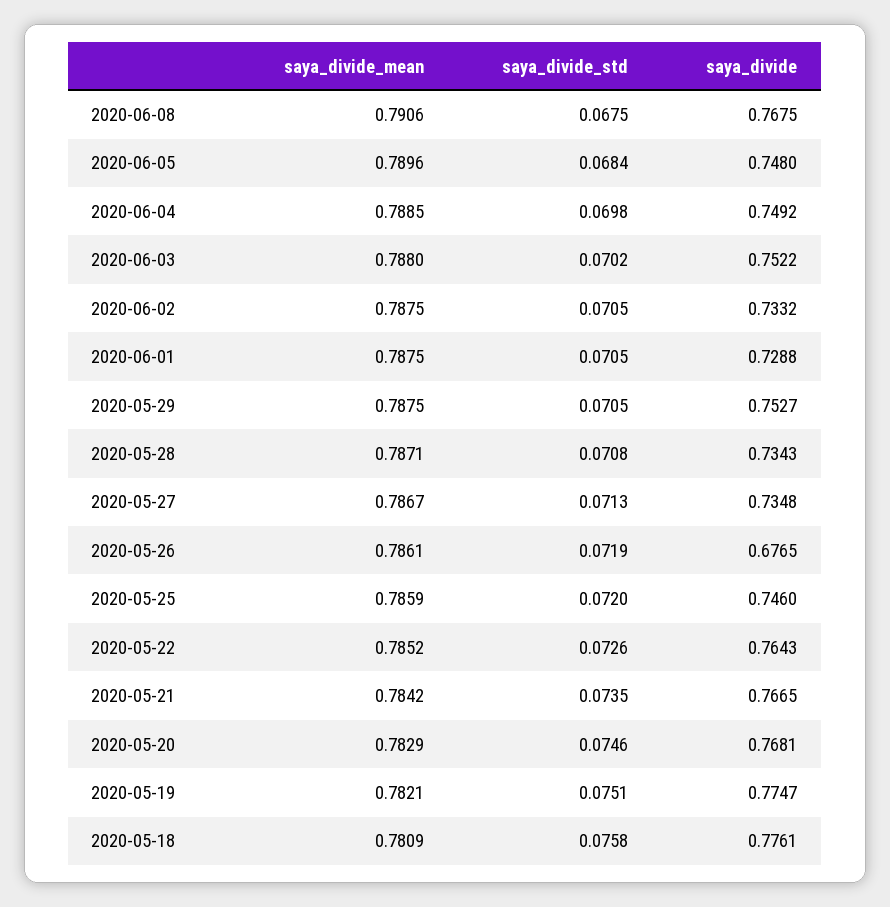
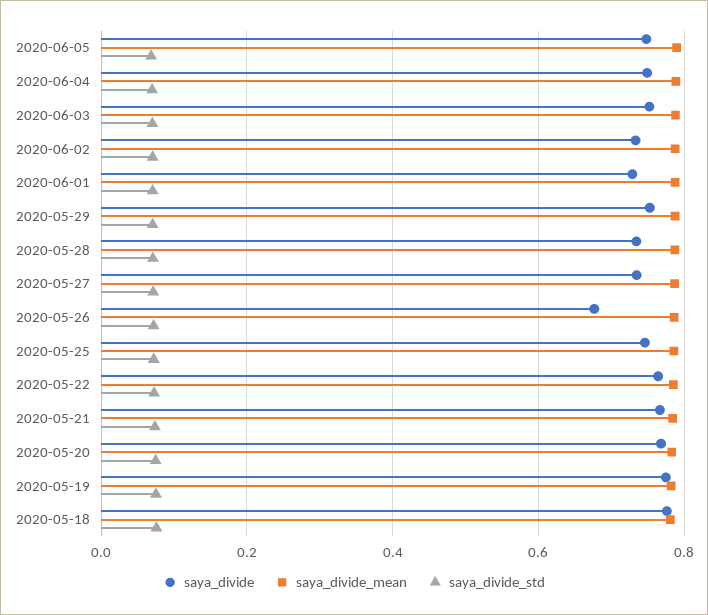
  {
    "saya_divide_mean": {
-     "2020-06-08": 0.7906,
      "2020-06-05": 0.7896,
      "2020-06-04": 0.7885,
      "2020-06-03": 0.788,
      "2020-06-02": 0.7875,
      "2020-06-01": 0.7875,
      "2020-05-29": 0.7875,
      "2020-05-28": 0.7871,
      "2020-05-27": 0.7867,
      "2020-05-26": 0.7861,
      "2020-05-25": 0.7859,
      "2020-05-22": 0.7852,
      "2020-05-21": 0.7842,
      "2020-05-20": 0.7829,
      "2020-05-19": 0.7821,
      "2020-05-18": 0.7809
    },
    "saya_divide_std": {
-     "2020-06-08": 0.0675,
      "2020-06-05": 0.0684,
      "2020-06-04": 0.0698,
      "2020-06-03": 0.0702,
      "2020-06-02": 0.0705,
      "2020-06-01": 0.0705,
      "2020-05-29": 0.0705,
      "2020-05-28": 0.0708,
      "2020-05-27": 0.0713,
      "2020-05-26": 0.0719,
      "2020-05-25": 0.072,
      "2020-05-22": 0.0726,
      "2020-05-21": 0.0735,
      "2020-05-20": 0.0746,
      "2020-05-19": 0.0751,
      "2020-05-18": 0.0758
    },
    "saya_divide": {
-     "2020-06-08": 0.7675,
      "2020-06-05": 0.748,
      "2020-06-04": 0.7492,
      "2020-06-03": 0.7522,
      "2020-06-02": 0.7332,
      "2020-06-01": 0.7288,
      "2020-05-29": 0.7527,
      "2020-05-28": 0.7343,
      "2020-05-27": 0.7348,
      "2020-05-26": 0.6765,
      "2020-05-25": 0.746,
      "2020-05-22": 0.7643,
      "2020-05-21": 0.7665,
      "2020-05-20": 0.7681,
      "2020-05-19": 0.7747,
      "2020-05-18": 0.7761
    }
  }

